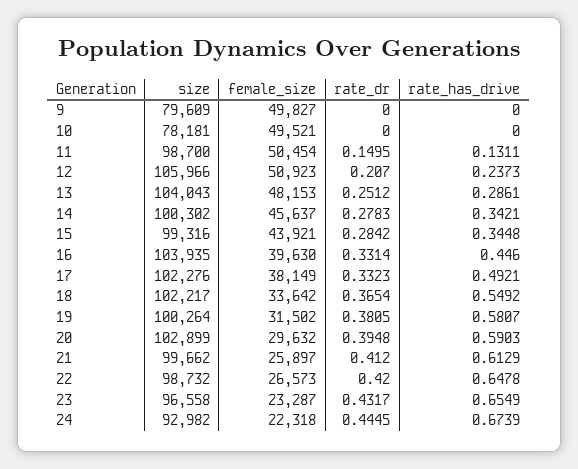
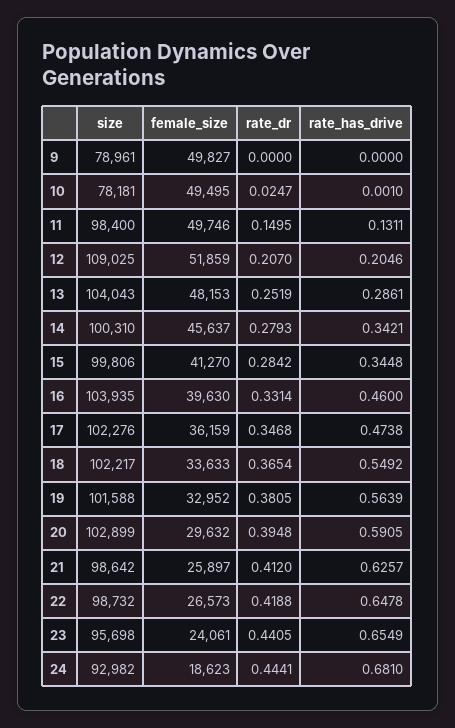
  {
    "size": {
-     "9": 79609,
+     "9": 78961,
      "10": 78181,
-     "11": 98700,
+     "11": 98400,
-     "12": 105966,
+     "12": 109025,
      "13": 104043,
-     "14": 100302,
+     "14": 100310,
-     "15": 99316,
+     "15": 99806,
      "16": 103935,
      "17": 102276,
      "18": 102217,
-     "19": 100264,
+     "19": 101588,
      "20": 102899,
-     "21": 99662,
+     "21": 98642,
      "22": 98732,
-     "23": 96558,
+     "23": 95698,
      "24": 92982
    },
    "female_size": {
      "9": 49827,
-     "10": 49521,
+     "10": 49495,
-     "11": 50454,
+     "11": 49746,
-     "12": 50923,
+     "12": 51859,
      "13": 48153,
      "14": 45637,
-     "15": 43921,
+     "15": 41270,
      "16": 39630,
-     "17": 38149,
+     "17": 36159,
-     "18": 33642,
+     "18": 33633,
-     "19": 31502,
+     "19": 32952,
      "20": 29632,
      "21": 25897,
      "22": 26573,
-     "23": 23287,
+     "23": 24061,
-     "24": 22318
+     "24": 18623
    },
    "rate_dr": {
      "9": 0,
-     "10": 0,
+     "10": 0.0247,
      "11": 0.1495,
      "12": 0.207,
-     "13": 0.2512,
+     "13": 0.2519,
-     "14": 0.2783,
+     "14": 0.2793,
      "15": 0.2842,
      "16": 0.3314,
-     "17": 0.3323,
+     "17": 0.3468,
      "18": 0.3654,
      "19": 0.3805,
      "20": 0.3948,
      "21": 0.412,
-     "22": 0.42,
+     "22": 0.4188,
-     "23": 0.4317,
+     "23": 0.4405,
-     "24": 0.4445
+     "24": 0.4441
    },
    "rate_has_drive": {
      "9": 0,
-     "10": 0,
+     "10": 0.001,
      "11": 0.1311,
-     "12": 0.2373,
+     "12": 0.2046,
      "13": 0.2861,
      "14": 0.3421,
      "15": 0.3448,
-     "16": 0.446,
+     "16": 0.46,
-     "17": 0.4921,
+     "17": 0.4738,
      "18": 0.5492,
-     "19": 0.5807,
+     "19": 0.5639,
-     "20": 0.5903,
+     "20": 0.5905,
-     "21": 0.6129,
+     "21": 0.6257,
      "22": 0.6478,
      "23": 0.6549,
-     "24": 0.6739
+     "24": 0.681
    }
  }

